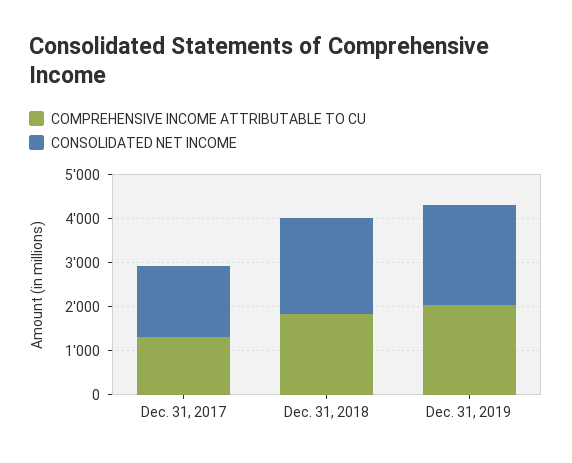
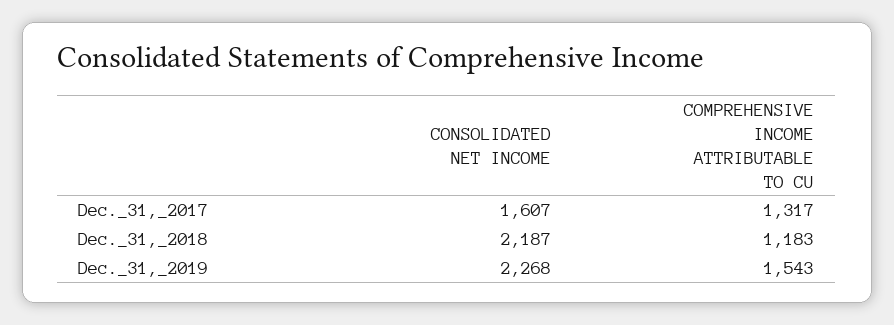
  {
    "COMPREHENSIVE INCOME ATTRIBUTABLE TO CU": {
      "Dec. 31, 2017": 1317,
-     "Dec. 31, 2018": 1800,
+     "Dec. 31, 2018": 1183,
-     "Dec. 31, 2019": 2000
+     "Dec. 31, 2019": 1543
    },
    "CONSOLIDATED NET INCOME": {
      "Dec. 31, 2017": 1607,
      "Dec. 31, 2018": 2187,
      "Dec. 31, 2019": 2268
    }
  }

